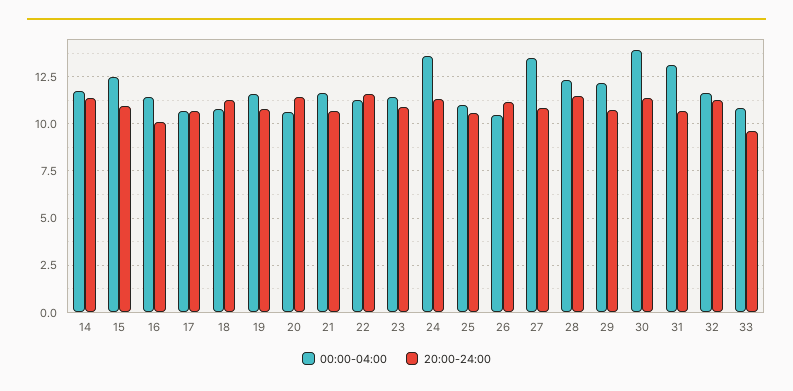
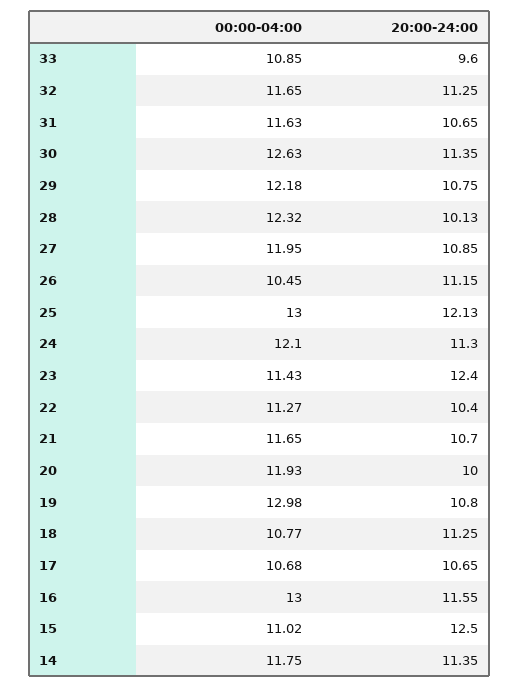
  {
    "00:00-04:00": {
      "14": 11.75,
-     "15": 12.5,
+     "15": 11.02,
-     "16": 11.5,
+     "16": 13,
      "17": 10.68,
      "18": 10.77,
-     "19": 11.5,
+     "19": 12.98,
-     "20": 10.5,
+     "20": 11.93,
      "21": 11.65,
      "22": 11.27,
      "23": 11.43,
-     "24": 13.5,
+     "24": 12.1,
-     "25": 11,
+     "25": 13,
      "26": 10.45,
-     "27": 13.5,
+     "27": 11.95,
      "28": 12.32,
      "29": 12.18,
-     "30": 14,
+     "30": 12.63,
-     "31": 13,
+     "31": 11.63,
      "32": 11.65,
      "33": 10.85
    },
    "20:00-24:00": {
      "14": 11.35,
-     "15": 11,
+     "15": 12.5,
-     "16": 10,
+     "16": 11.55,
      "17": 10.65,
      "18": 11.25,
      "19": 10.8,
-     "20": 11.5,
+     "20": 10,
      "21": 10.7,
-     "22": 11.5,
+     "22": 10.4,
-     "23": 11,
+     "23": 12.4,
      "24": 11.3,
-     "25": 10.5,
+     "25": 12.13,
      "26": 11.15,
      "27": 10.85,
-     "28": 11.5,
+     "28": 10.13,
      "29": 10.75,
      "30": 11.35,
      "31": 10.65,
      "32": 11.25,
      "33": 9.6
    }
  }

